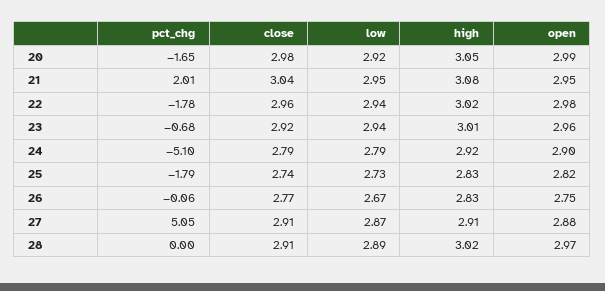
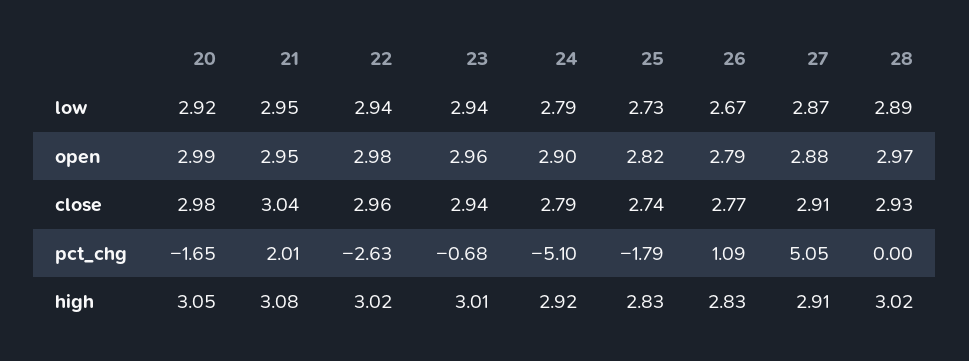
  {
    "pct_chg": {
      "20": -1.65,
      "21": 2.01,
-     "22": -1.78,
+     "22": -2.63,
      "23": -0.68,
      "24": -5.1,
      "25": -1.79,
-     "26": -0.06,
+     "26": 1.09,
      "27": 5.05,
      "28": 0
    },
    "close": {
      "20": 2.98,
      "21": 3.04,
      "22": 2.96,
-     "23": 2.92,
+     "23": 2.94,
      "24": 2.79,
      "25": 2.74,
      "26": 2.77,
      "27": 2.91,
-     "28": 2.91
+     "28": 2.93
    },
    "low": {
      "20": 2.92,
      "21": 2.95,
      "22": 2.94,
      "23": 2.94,
      "24": 2.79,
      "25": 2.73,
      "26": 2.67,
      "27": 2.87,
      "28": 2.89
    },
    "high": {
      "20": 3.05,
      "21": 3.08,
      "22": 3.02,
      "23": 3.01,
      "24": 2.92,
      "25": 2.83,
      "26": 2.83,
      "27": 2.91,
      "28": 3.02
    },
    "open": {
      "20": 2.99,
      "21": 2.95,
      "22": 2.98,
      "23": 2.96,
      "24": 2.9,
      "25": 2.82,
-     "26": 2.75,
+     "26": 2.79,
      "27": 2.88,
      "28": 2.97
    }
  }

